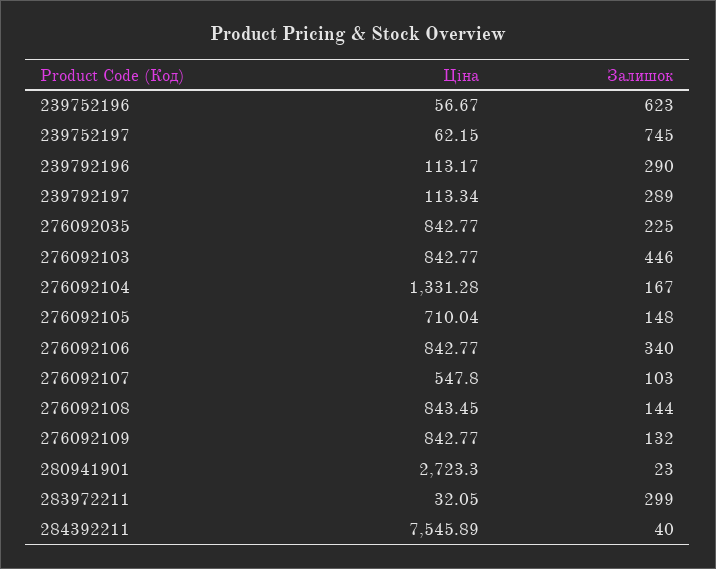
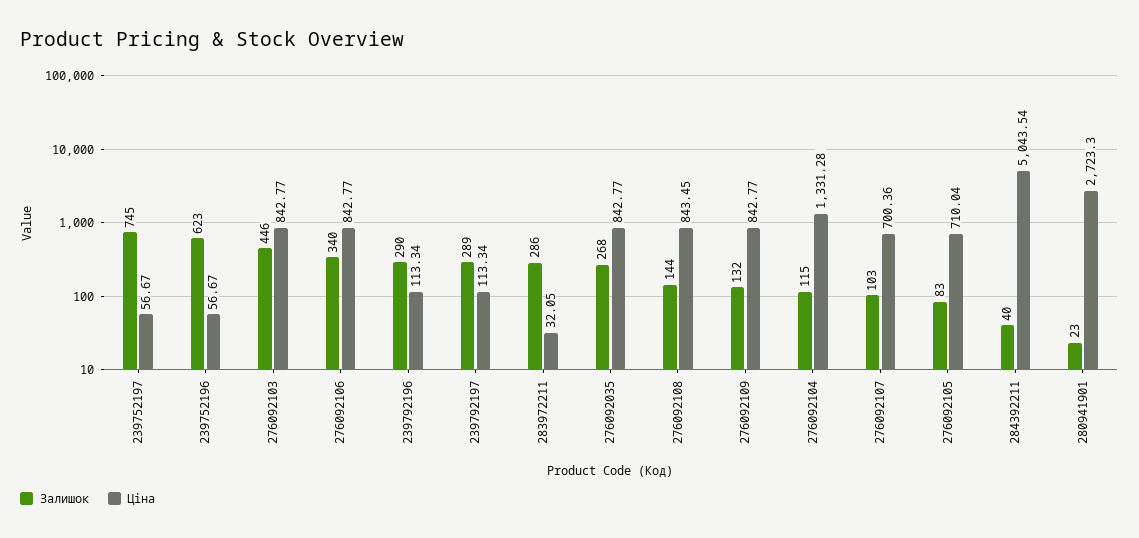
  {
    "Ціна": {
      "239752196": 56.67,
-     "239752197": 62.15,
+     "239752197": 56.67,
-     "239792196": 113.17,
+     "239792196": 113.34,
      "239792197": 113.34,
      "276092035": 842.77,
      "276092103": 842.77,
      "276092104": 1331.28,
      "276092105": 710.04,
      "276092106": 842.77,
-     "276092107": 547.8,
+     "276092107": 700.36,
      "276092108": 843.45,
      "276092109": 842.77,
      "280941901": 2723.3,
      "283972211": 32.05,
-     "284392211": 7545.89
+     "284392211": 5043.54
    },
    "Залишок": {
      "239752196": 623,
      "239752197": 745,
      "239792196": 290,
      "239792197": 289,
-     "276092035": 225,
+     "276092035": 268,
      "276092103": 446,
-     "276092104": 167,
+     "276092104": 115,
-     "276092105": 148,
+     "276092105": 83,
      "276092106": 340,
      "276092107": 103,
      "276092108": 144,
      "276092109": 132,
      "280941901": 23,
-     "283972211": 299,
+     "283972211": 286,
      "284392211": 40
    }
  }

